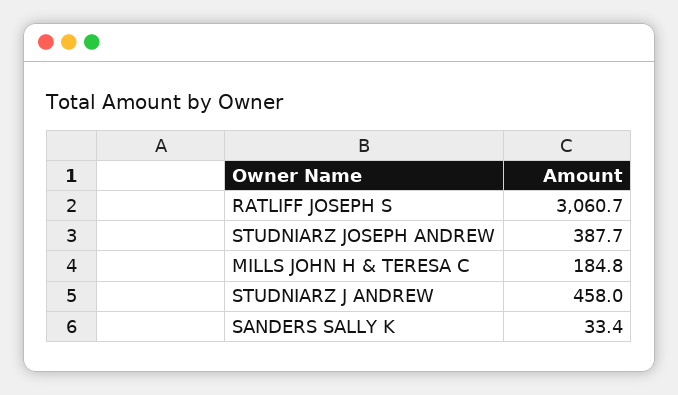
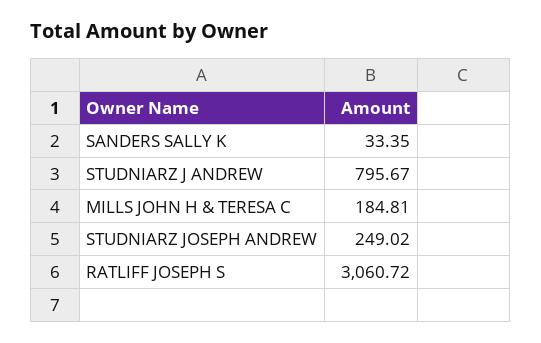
  {
    "RATLIFF JOSEPH S": 3060.72,
-   "STUDNIARZ JOSEPH ANDREW": 387.7,
+   "STUDNIARZ JOSEPH ANDREW": 249.02,
    "MILLS JOHN H & TERESA C": 184.81,
-   "STUDNIARZ J ANDREW": 458,
+   "STUDNIARZ J ANDREW": 795.67,
    "SANDERS SALLY K": 33.35
  }

